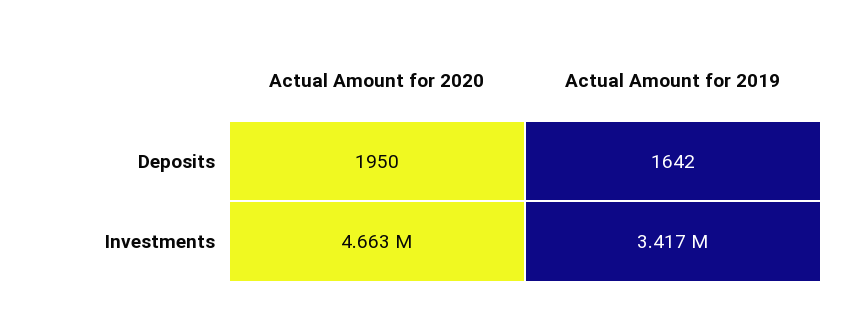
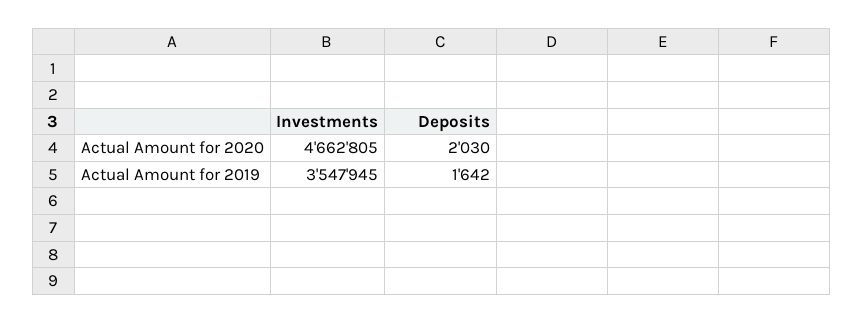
  {
    "Actual Amount for 2020": {
-     "Deposits": 1950,
+     "Deposits": 2030,
      "Investments": 4662805
    },
    "Actual Amount for 2019": {
      "Deposits": 1642,
-     "Investments": 3417000
+     "Investments": 3547945
    }
  }

